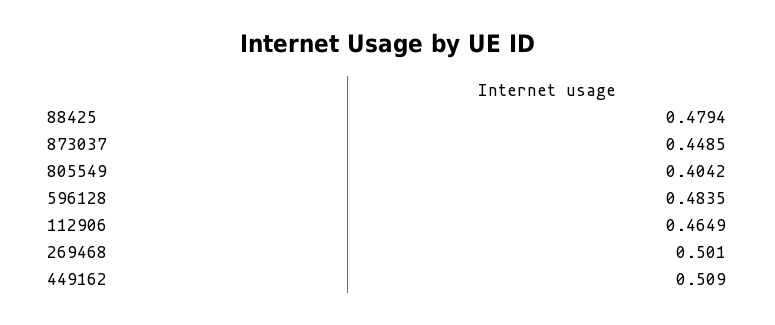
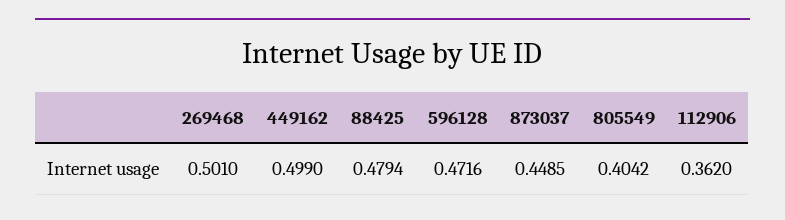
  {
    "88425": 0.4794,
    "873037": 0.4485,
    "805549": 0.4042,
-   "596128": 0.4835,
+   "596128": 0.4716,
-   "112906": 0.4649,
+   "112906": 0.362,
    "269468": 0.501,
-   "449162": 0.509
+   "449162": 0.499
  }

